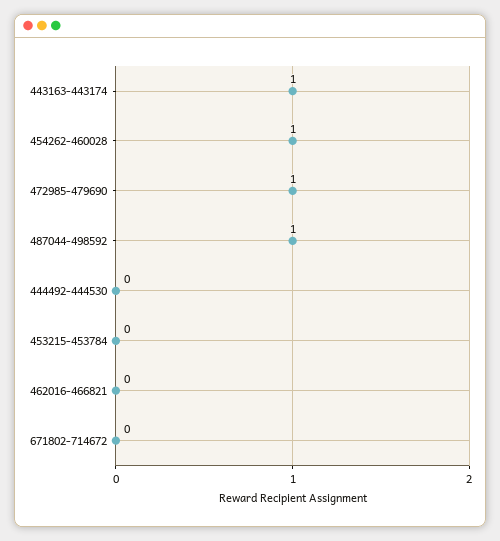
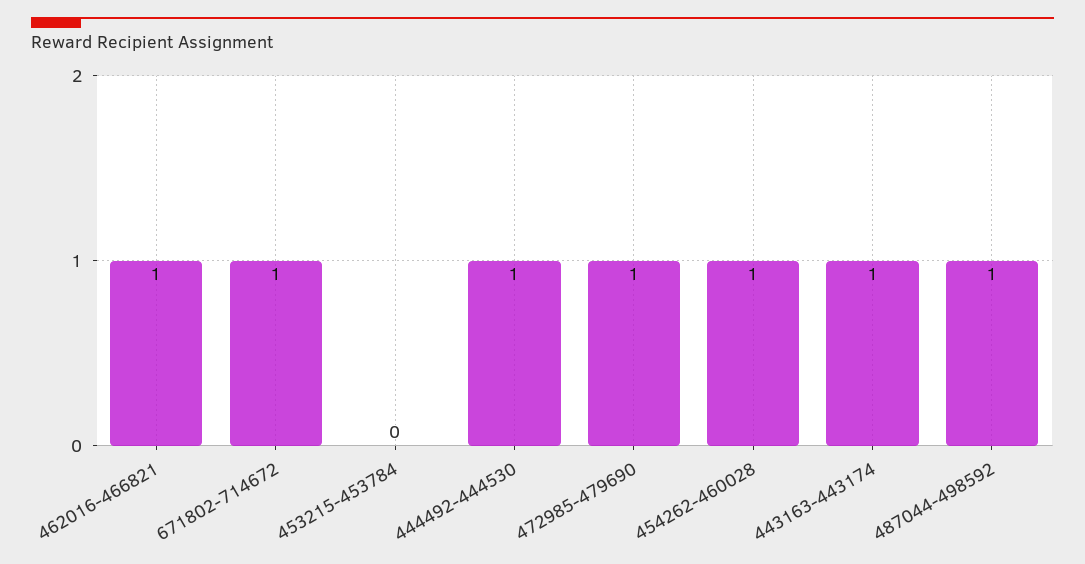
  {
    "443163-443174": 1,
    "454262-460028": 1,
    "472985-479690": 1,
    "487044-498592": 1,
-   "444492-444530": 0,
+   "444492-444530": 1,
    "453215-453784": 0,
-   "462016-466821": 0,
+   "462016-466821": 1,
-   "671802-714672": 0
+   "671802-714672": 1
  }

